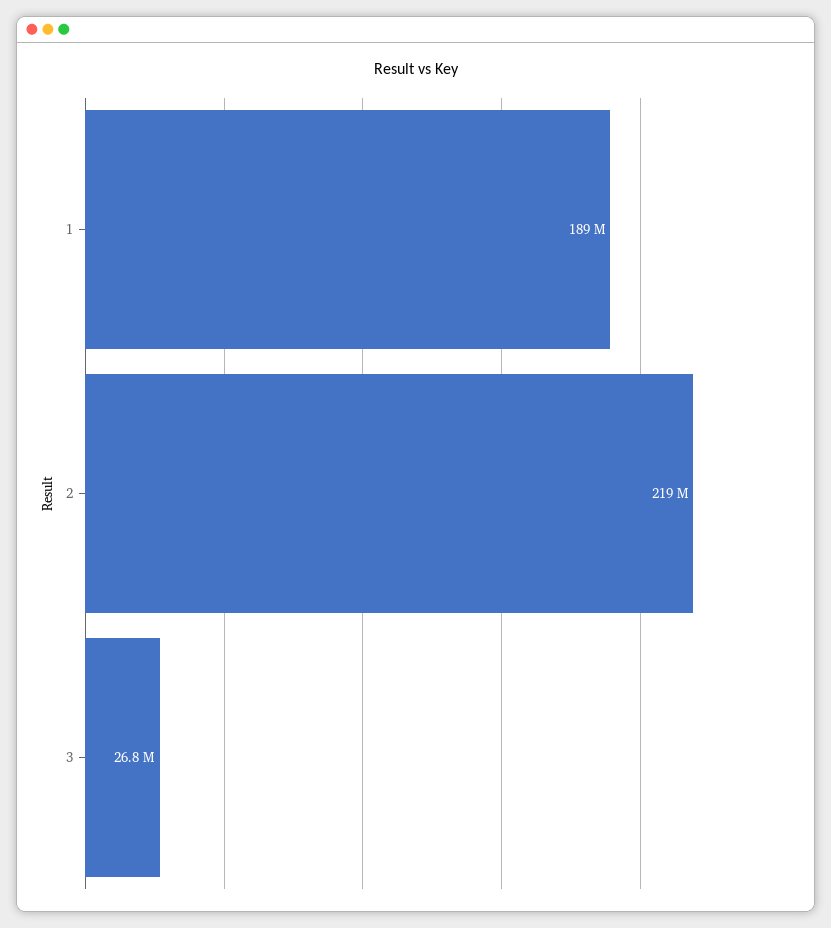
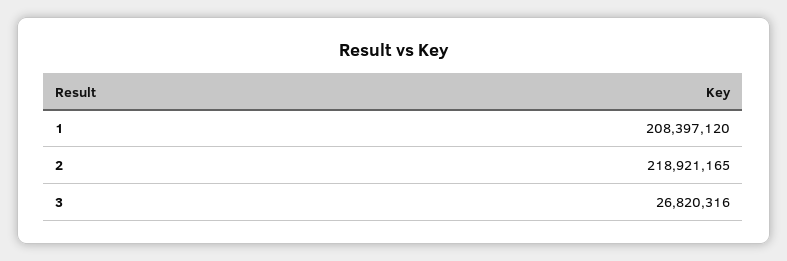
  {
-   "1": 189000000,
+   "1": 208397120,
    "2": 218921165,
    "3": 26820316
  }

